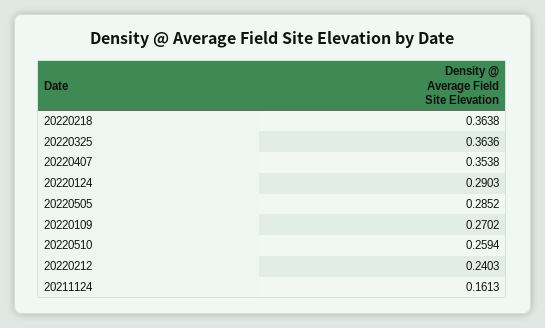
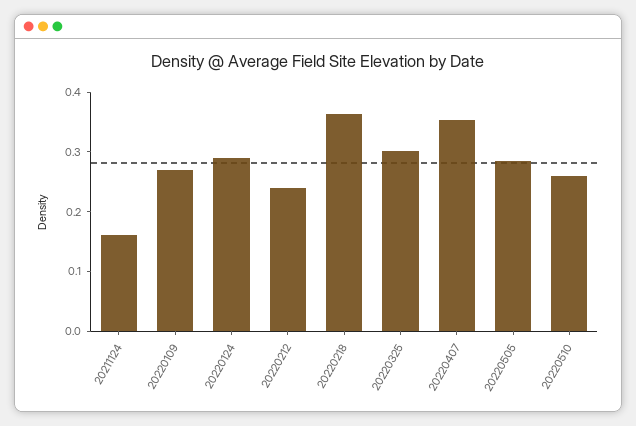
  {
    "20220218": 0.3638,
-   "20220325": 0.3636,
+   "20220325": 0.3,
    "20220407": 0.3538,
    "20220124": 0.2903,
    "20220505": 0.2852,
    "20220109": 0.2702,
    "20220510": 0.2594,
    "20220212": 0.2403,
    "20211124": 0.1613
  }

